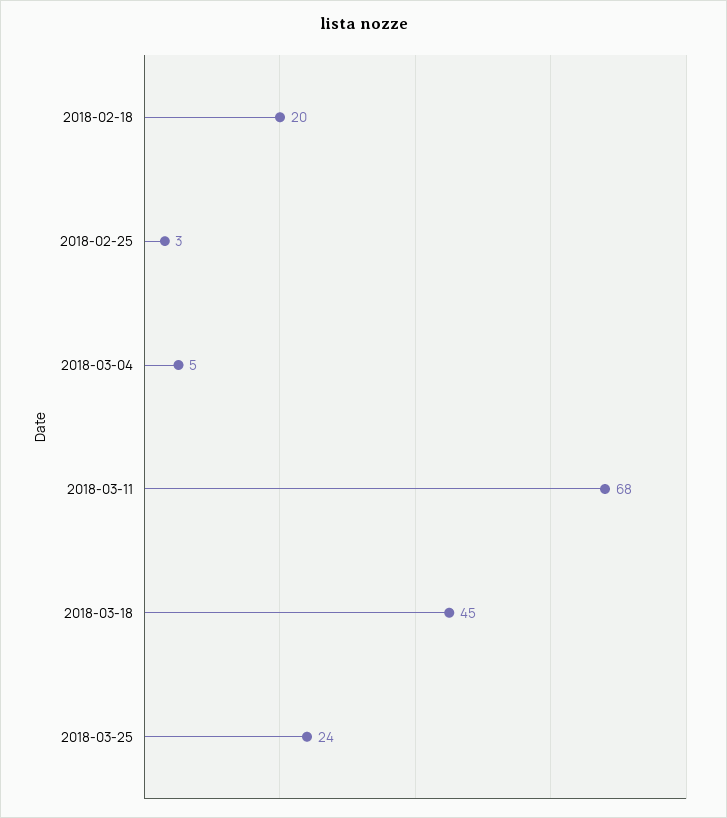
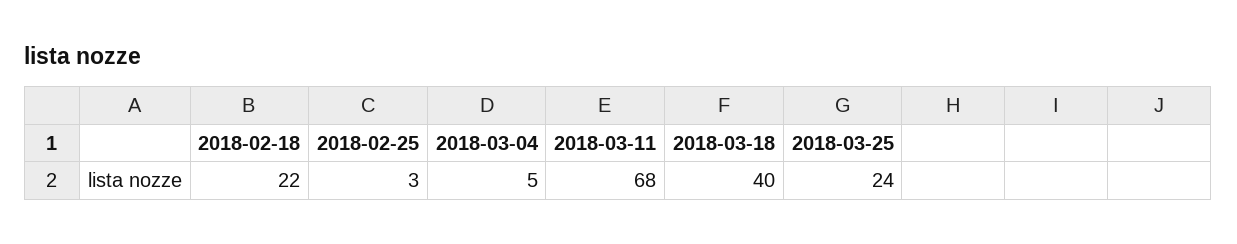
  {
-   "2018-02-18": 20,
+   "2018-02-18": 22,
    "2018-02-25": 3,
    "2018-03-04": 5,
    "2018-03-11": 68,
-   "2018-03-18": 45,
+   "2018-03-18": 40,
    "2018-03-25": 24
  }

